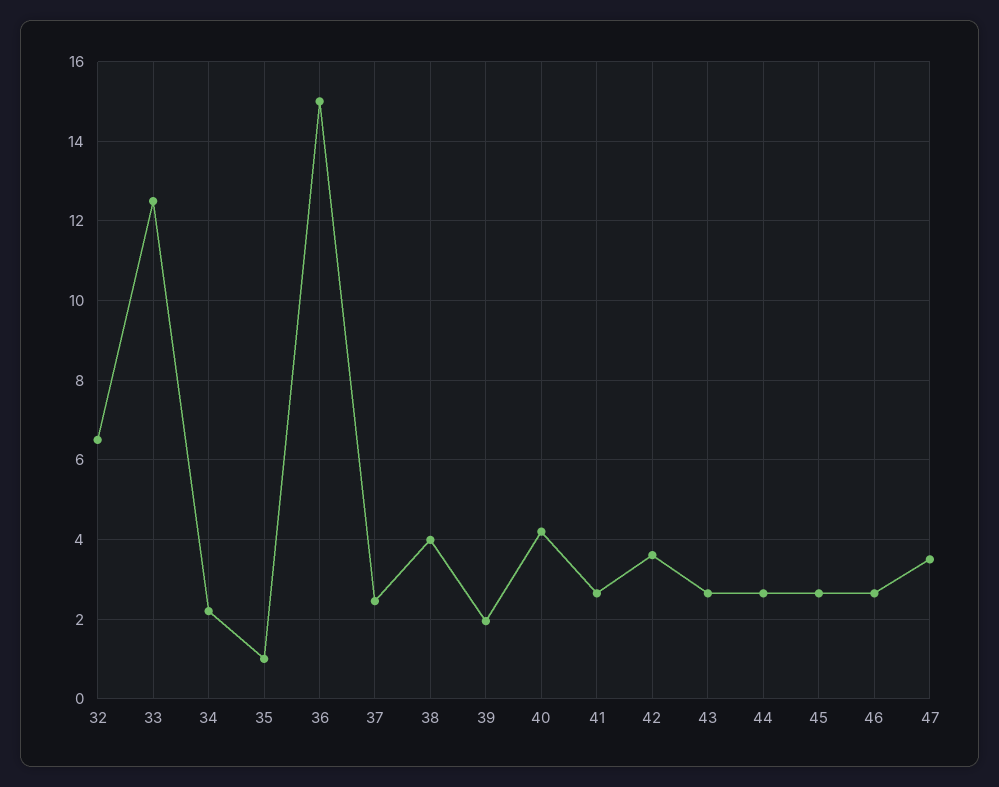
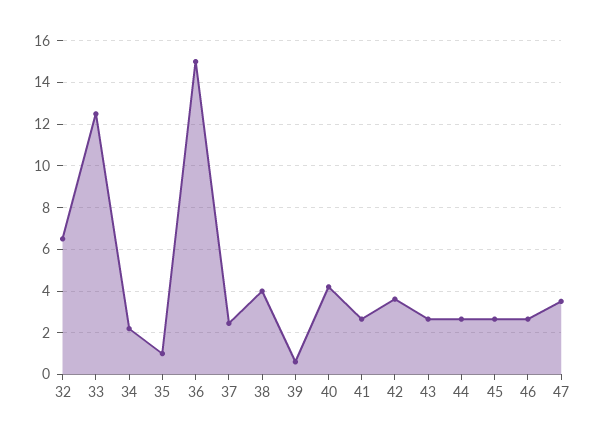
  {
    "32": 6.6,
    "33": 12.6,
    "34": 2.2,
    "35": 1,
    "36": 15,
    "37": 2.4,
    "38": 4,
-   "39": 2,
+   "39": 0.5,
    "40": 4.2,
    "41": 2.6,
    "42": 3.6,
    "43": 2.6,
    "44": 2.6,
    "45": 2.6,
    "46": 2.6,
    "47": 3.6
  }

